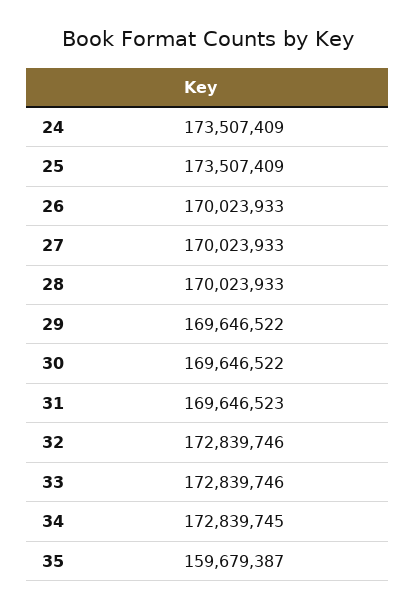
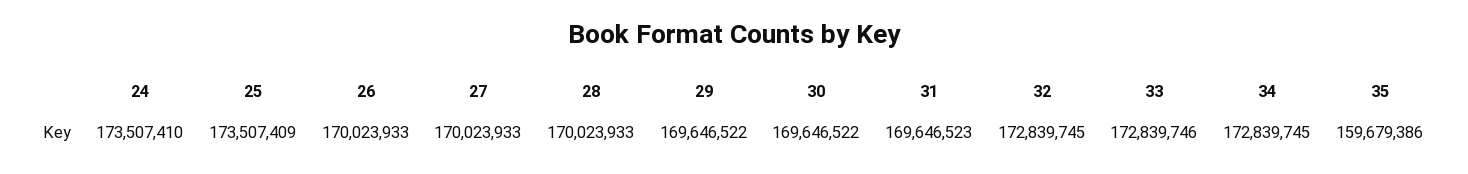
  {
-   "24": 173507409,
+   "24": 173507410,
    "25": 173507409,
    "26": 170023933,
    "27": 170023933,
    "28": 170023933,
    "29": 169646522,
    "30": 169646522,
    "31": 169646523,
-   "32": 172839746,
+   "32": 172839745,
    "33": 172839746,
    "34": 172839745,
-   "35": 159679387
+   "35": 159679386
  }

